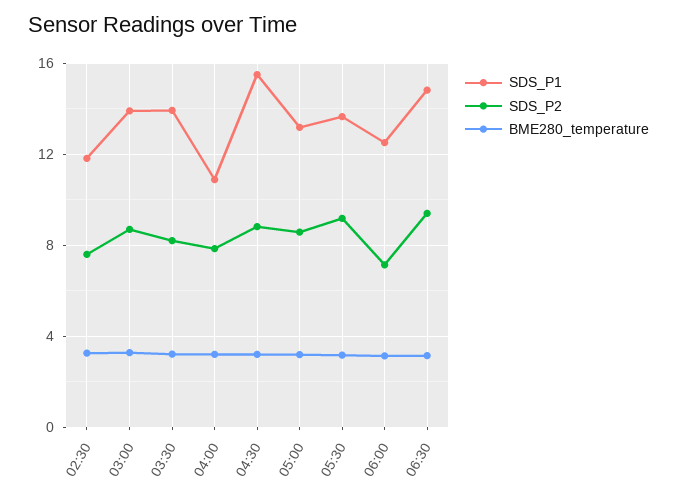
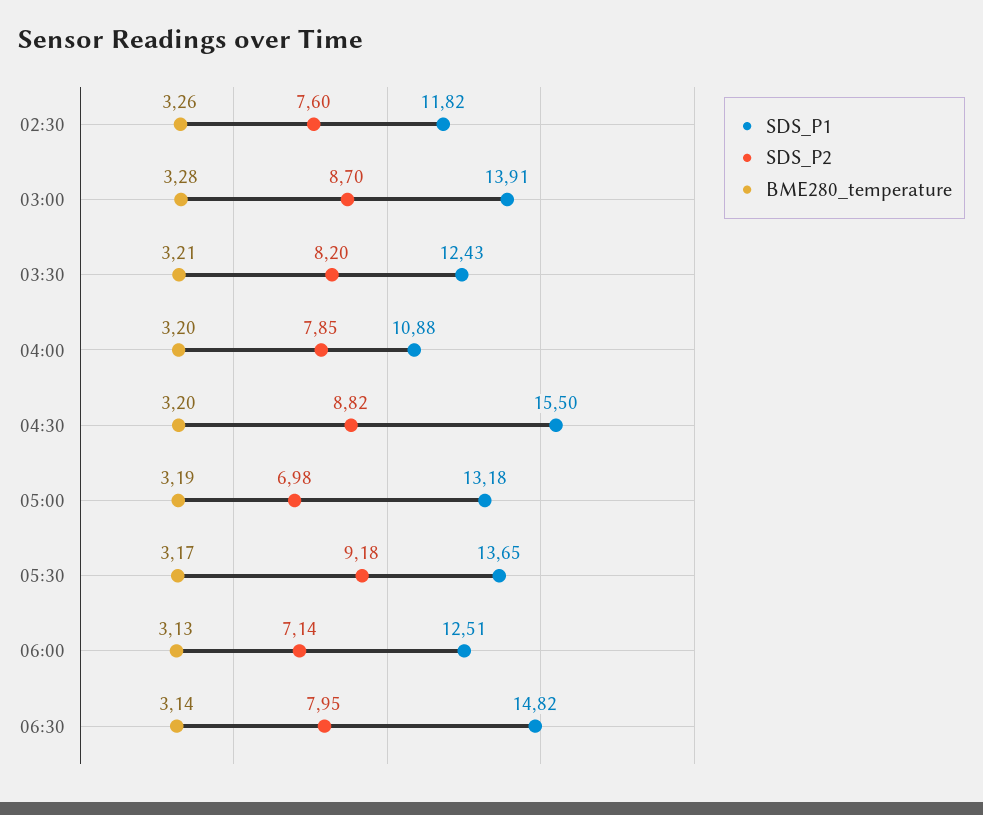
  {
    "SDS_P1": {
      "02:30": 11.82,
      "03:00": 13.91,
-     "03:30": 14,
+     "03:30": 12.43,
      "04:00": 10.88,
      "04:30": 15.5,
      "05:00": 13.18,
      "05:30": 13.65,
      "06:00": 12.51,
      "06:30": 14.82
    },
    "SDS_P2": {
      "02:30": 7.6,
      "03:00": 8.7,
      "03:30": 8.2,
      "04:00": 7.85,
      "04:30": 8.82,
-     "05:00": 8.5,
+     "05:00": 6.98,
      "05:30": 9.18,
      "06:00": 7.14,
-     "06:30": 9.5
+     "06:30": 7.95
    },
    "BME280_temperature": {
      "02:30": 3.26,
      "03:00": 3.28,
      "03:30": 3.21,
      "04:00": 3.2,
      "04:30": 3.2,
      "05:00": 3.19,
      "05:30": 3.17,
      "06:00": 3.13,
      "06:30": 3.14
    }
  }

